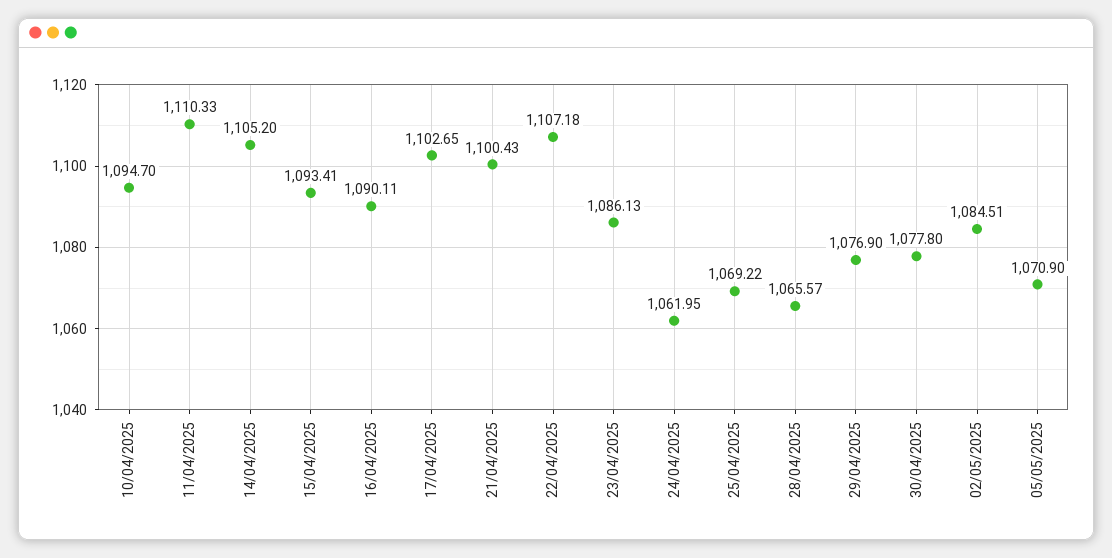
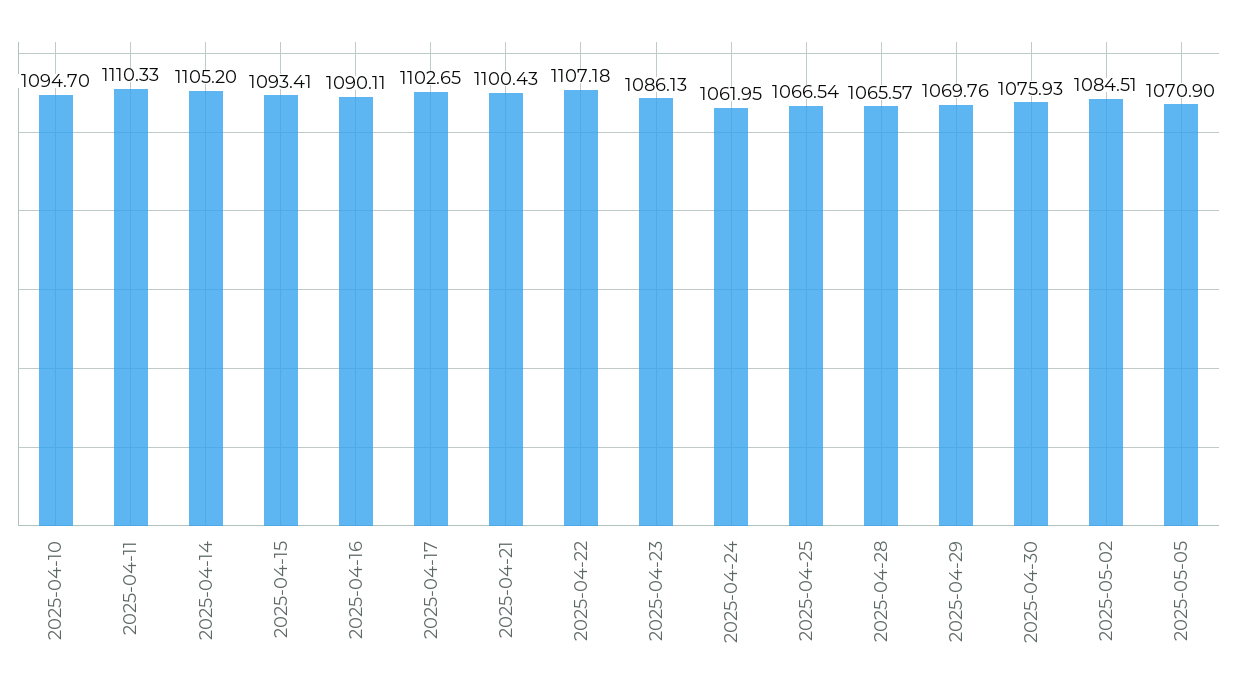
  {
    "10/04/2025": 1094.7,
    "11/04/2025": 1110.33,
    "14/04/2025": 1105.2,
    "15/04/2025": 1093.41,
    "16/04/2025": 1090.11,
    "17/04/2025": 1102.65,
    "21/04/2025": 1100.43,
    "22/04/2025": 1107.18,
    "23/04/2025": 1086.13,
    "24/04/2025": 1061.95,
-   "25/04/2025": 1069.22,
+   "25/04/2025": 1066.54,
    "28/04/2025": 1065.57,
-   "29/04/2025": 1076.9,
+   "29/04/2025": 1069.76,
-   "30/04/2025": 1077.8,
+   "30/04/2025": 1075.93,
    "02/05/2025": 1084.51,
    "05/05/2025": 1070.9
  }

